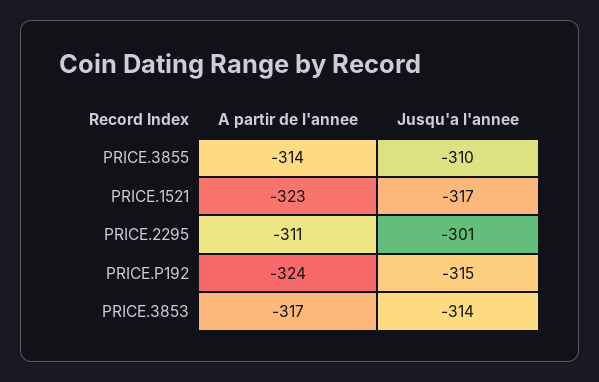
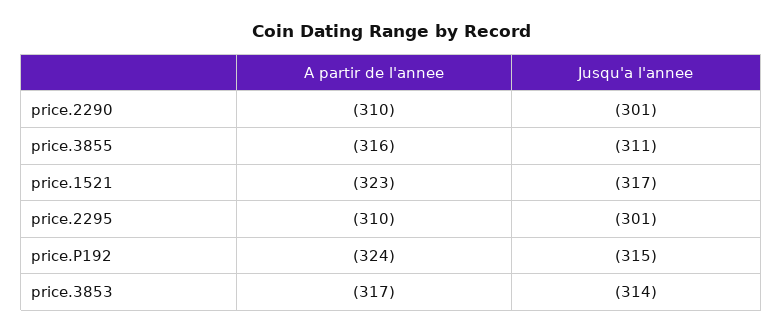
  {
    "A partir de l'annee": {
-     "PRICE.3855": -314,
+     "PRICE.3855": -316,
      "PRICE.1521": -323,
-     "PRICE.2295": -311,
+     "PRICE.2295": -310,
      "PRICE.P192": -324,
-     "PRICE.3853": -317
+     "PRICE.3853": -317,
+     "price.2290": -310
    },
    "Jusqu'a l'annee": {
-     "PRICE.3855": -310,
+     "PRICE.3855": -311,
      "PRICE.1521": -317,
      "PRICE.2295": -301,
      "PRICE.P192": -315,
-     "PRICE.3853": -314
+     "PRICE.3853": -314,
+     "price.2290": -301
    }
  }

